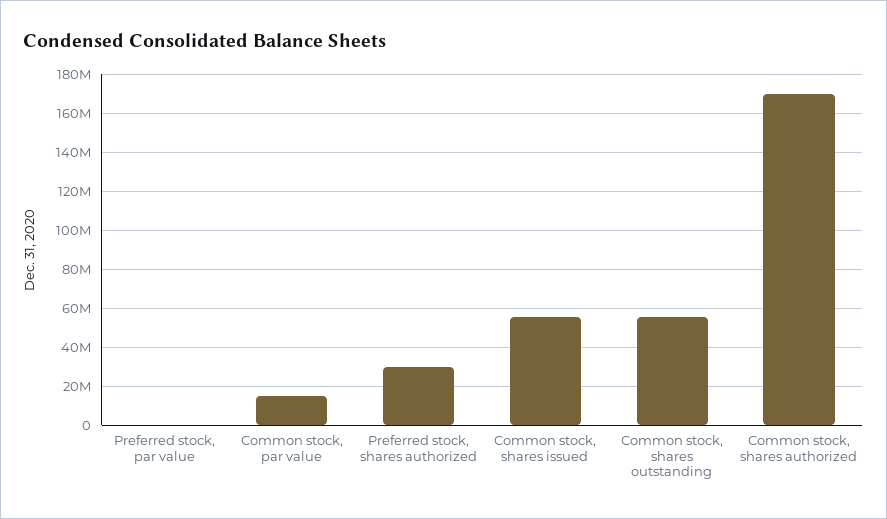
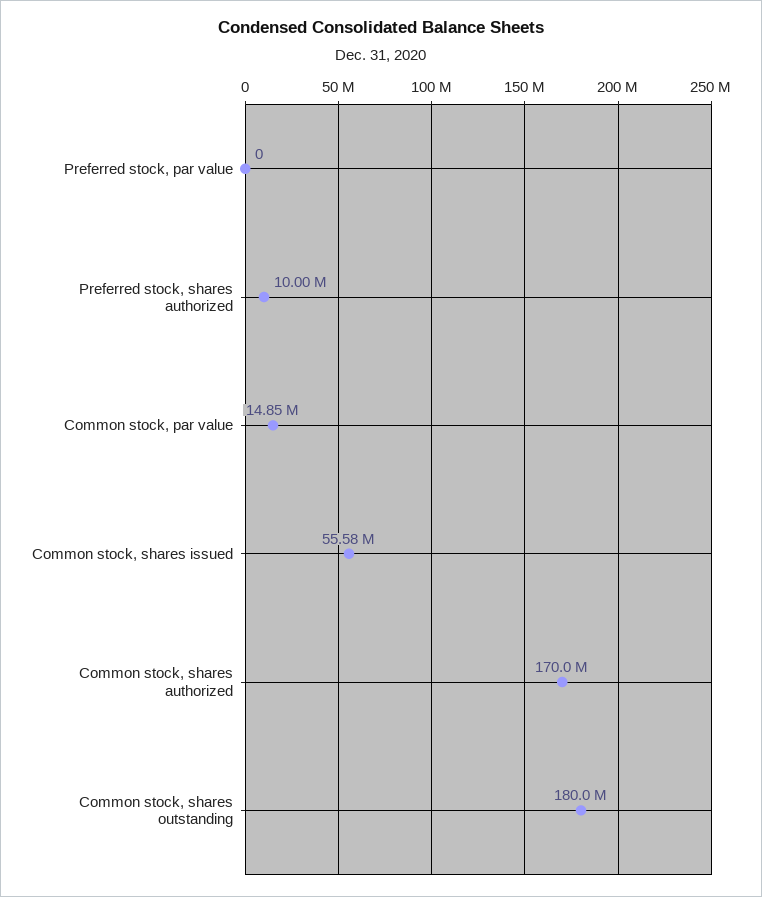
  {
    "Preferred stock, par value": 0,
    "Common stock, par value": 14850000,
-   "Preferred stock, shares authorized": 30000000,
+   "Preferred stock, shares authorized": 10000000,
    "Common stock, shares issued": 55580000,
-   "Common stock, shares outstanding": 55000000,
+   "Common stock, shares outstanding": 180000000,
    "Common stock, shares authorized": 170000000
  }

